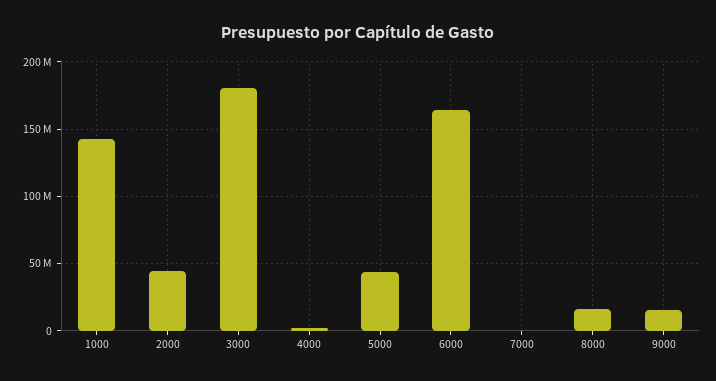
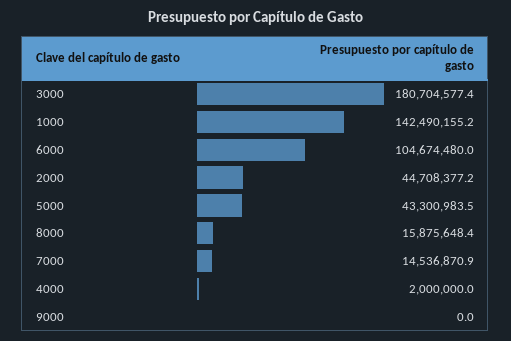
  {
    "1000": 142490155.2,
    "2000": 44708377.2,
    "3000": 180704577.4,
    "4000": 2000000,
    "5000": 43300983.5,
-   "6000": 165000000,
+   "6000": 104674480,
-   "7000": 0,
+   "7000": 14536870.9,
    "8000": 15875648.4,
-   "9000": 15000000
+   "9000": 0
  }

